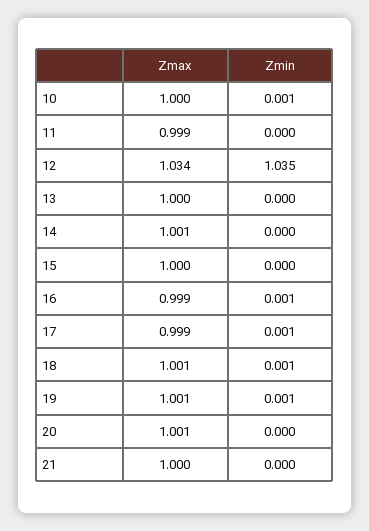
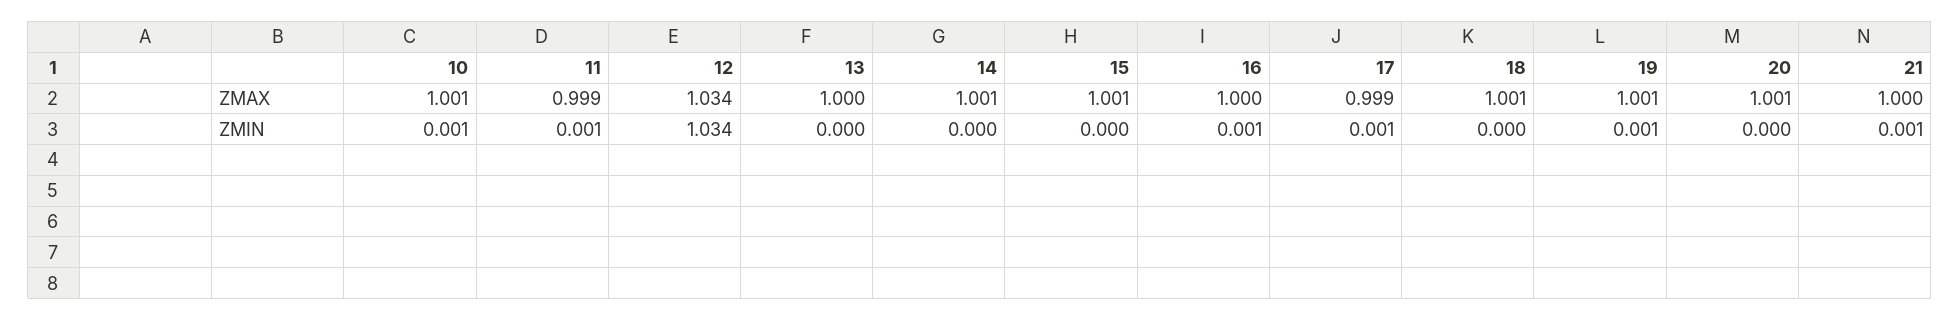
  {
    "Zmax": {
-     "10": 1,
+     "10": 1.001,
      "11": 0.999,
      "12": 1.034,
      "13": 1,
      "14": 1.001,
-     "15": 1,
+     "15": 1.001,
-     "16": 0.999,
+     "16": 1,
      "17": 0.999,
      "18": 1.001,
      "19": 1.001,
      "20": 1.001,
      "21": 1
    },
    "Zmin": {
      "10": 0.001,
-     "11": 0,
+     "11": 0.001,
-     "12": 1.035,
+     "12": 1.034,
      "13": 0,
      "14": 0,
      "15": 0,
      "16": 0.001,
      "17": 0.001,
-     "18": 0.001,
+     "18": 0,
      "19": 0.001,
      "20": 0,
-     "21": 0
+     "21": 0.001
    }
  }

